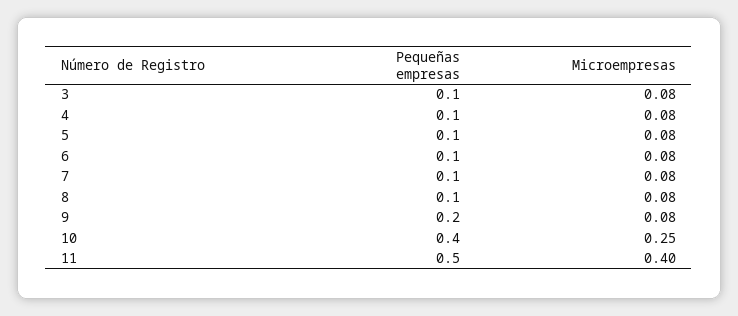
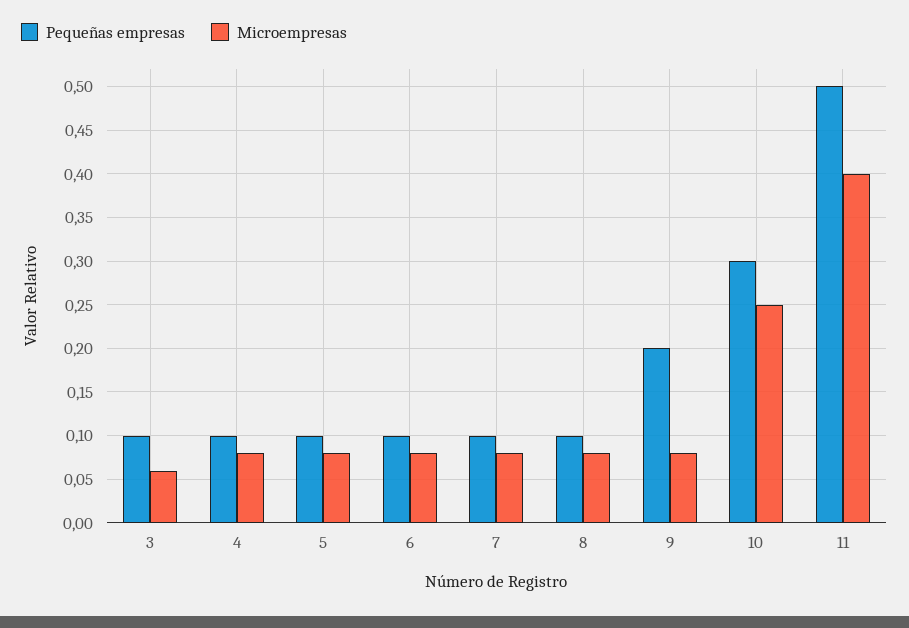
  {
    "Pequeñas empresas": {
      "3": 0.1,
      "4": 0.1,
      "5": 0.1,
      "6": 0.1,
      "7": 0.1,
      "8": 0.1,
      "9": 0.2,
-     "10": 0.4,
+     "10": 0.3,
      "11": 0.5
    },
    "Microempresas": {
-     "3": 0.08,
+     "3": 0.06,
      "4": 0.08,
      "5": 0.08,
      "6": 0.08,
      "7": 0.08,
      "8": 0.08,
      "9": 0.08,
      "10": 0.25,
      "11": 0.4
    }
  }

